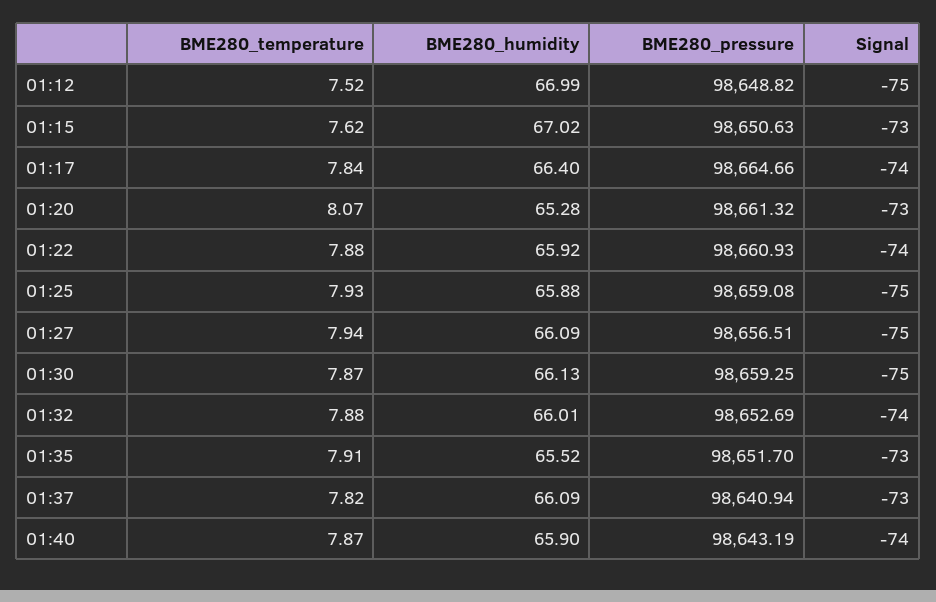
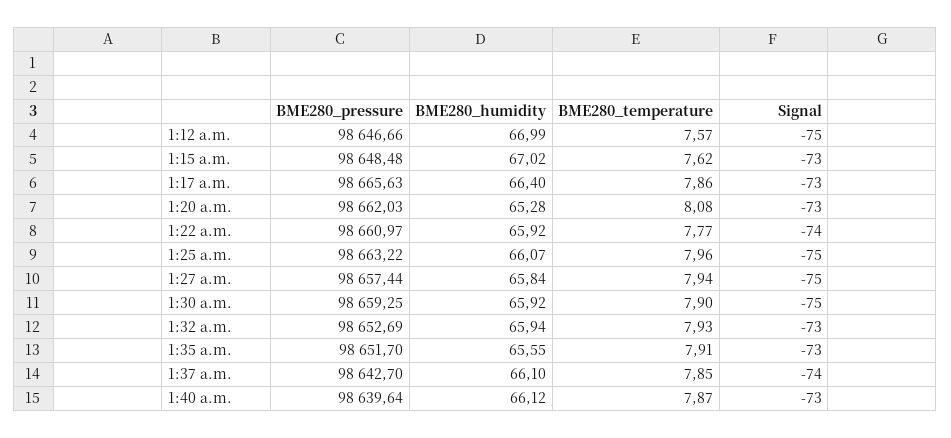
  {
    "BME280_temperature": {
-     "01:12": 7.52,
+     "01:12": 7.57,
      "01:15": 7.62,
-     "01:17": 7.84,
+     "01:17": 7.86,
-     "01:20": 8.07,
+     "01:20": 8.08,
-     "01:22": 7.88,
+     "01:22": 7.77,
-     "01:25": 7.93,
+     "01:25": 7.96,
      "01:27": 7.94,
-     "01:30": 7.87,
+     "01:30": 7.9,
-     "01:32": 7.88,
+     "01:32": 7.93,
      "01:35": 7.91,
-     "01:37": 7.82,
+     "01:37": 7.85,
      "01:40": 7.87
    },
    "BME280_humidity": {
      "01:12": 66.99,
      "01:15": 67.02,
      "01:17": 66.4,
      "01:20": 65.28,
      "01:22": 65.92,
-     "01:25": 65.88,
+     "01:25": 66.07,
-     "01:27": 66.09,
+     "01:27": 65.84,
-     "01:30": 66.13,
+     "01:30": 65.92,
-     "01:32": 66.01,
+     "01:32": 65.94,
-     "01:35": 65.52,
+     "01:35": 65.55,
-     "01:37": 66.09,
+     "01:37": 66.1,
-     "01:40": 65.9
+     "01:40": 66.12
    },
    "BME280_pressure": {
-     "01:12": 98648.82,
+     "01:12": 98646.66,
-     "01:15": 98650.63,
+     "01:15": 98648.48,
-     "01:17": 98664.66,
+     "01:17": 98665.63,
-     "01:20": 98661.32,
+     "01:20": 98662.03,
-     "01:22": 98660.93,
+     "01:22": 98660.97,
-     "01:25": 98659.08,
+     "01:25": 98663.22,
-     "01:27": 98656.51,
+     "01:27": 98657.44,
      "01:30": 98659.25,
      "01:32": 98652.69,
      "01:35": 98651.7,
-     "01:37": 98640.94,
+     "01:37": 98642.7,
-     "01:40": 98643.19
+     "01:40": 98639.64
    },
    "Signal": {
      "01:12": -75,
      "01:15": -73,
-     "01:17": -74,
+     "01:17": -73,
      "01:20": -73,
      "01:22": -74,
      "01:25": -75,
      "01:27": -75,
      "01:30": -75,
-     "01:32": -74,
+     "01:32": -73,
      "01:35": -73,
-     "01:37": -73,
+     "01:37": -74,
-     "01:40": -74
+     "01:40": -73
    }
  }

